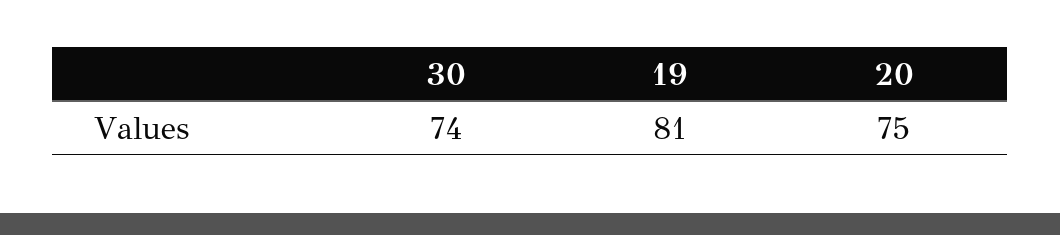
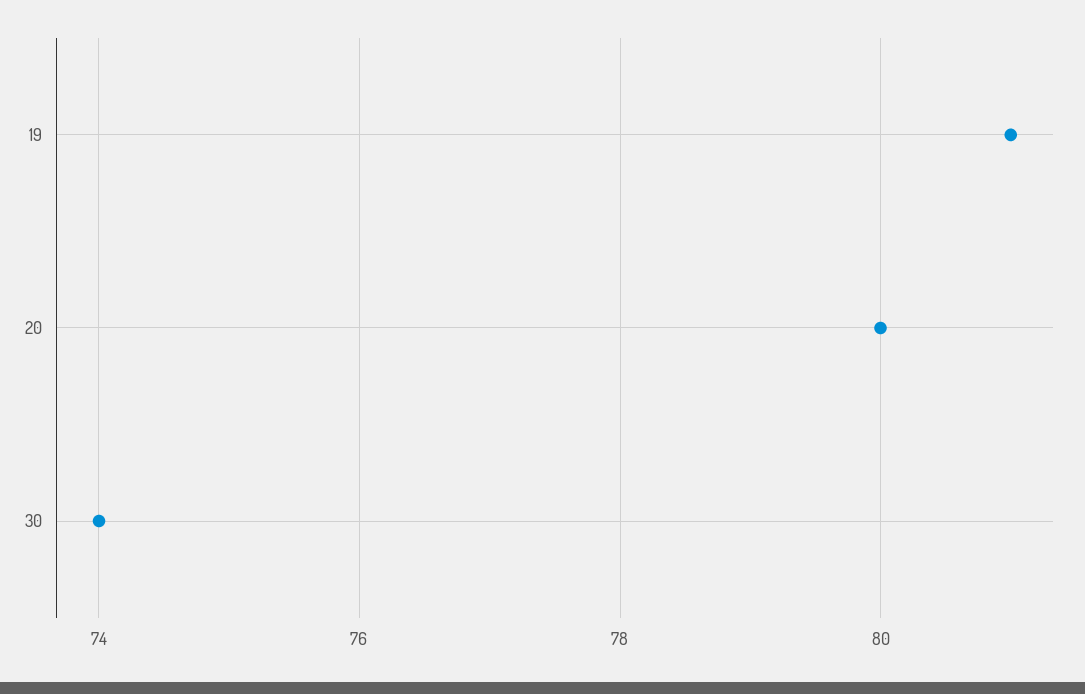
  {
    "30": 74,
    "19": 81,
-   "20": 75
+   "20": 80
  }

